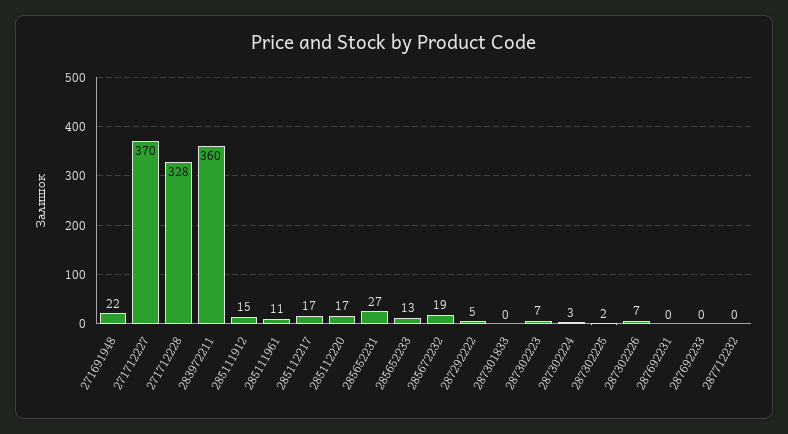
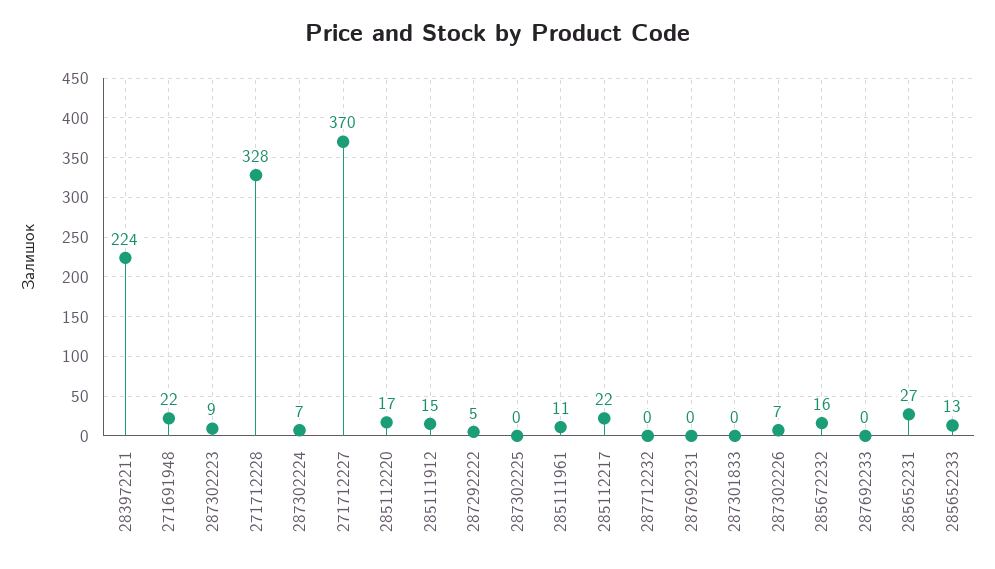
  {
    "271691948": 22,
    "271712227": 370,
    "271712228": 328,
-   "283972211": 360,
+   "283972211": 224,
    "285111912": 15,
    "285111961": 11,
-   "285112217": 17,
+   "285112217": 22,
    "285112220": 17,
    "285652231": 27,
    "285652233": 13,
-   "285672232": 19,
+   "285672232": 16,
    "287292222": 5,
    "287301833": 0,
-   "287302223": 7,
+   "287302223": 9,
-   "287302224": 3,
+   "287302224": 7,
-   "287302225": 2,
+   "287302225": 0,
    "287302226": 7,
    "287692231": 0,
    "287692233": 0,
    "287712232": 0
  }

